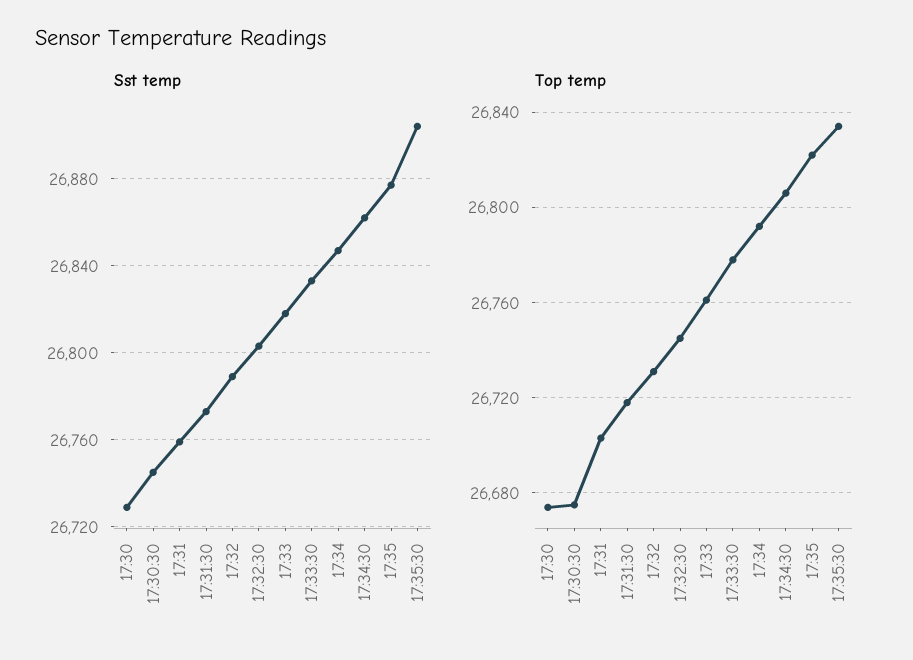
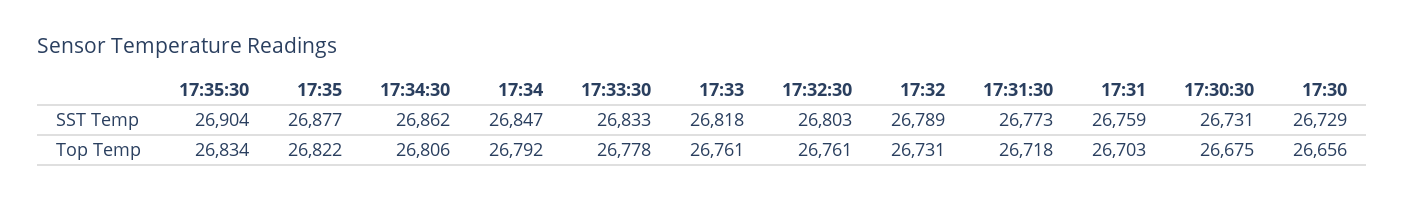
  {
    "Sst temp": {
      "17:30": 26729,
-     "17:30:30": 26745,
+     "17:30:30": 26731,
      "17:31": 26759,
      "17:31:30": 26773,
      "17:32": 26789,
      "17:32:30": 26803,
      "17:33": 26818,
      "17:33:30": 26833,
      "17:34": 26847,
      "17:34:30": 26862,
      "17:35": 26877,
      "17:35:30": 26904
    },
    "Top temp": {
-     "17:30": 26675,
+     "17:30": 26656,
      "17:30:30": 26675,
      "17:31": 26703,
      "17:31:30": 26718,
      "17:32": 26731,
-     "17:32:30": 26745,
+     "17:32:30": 26761,
      "17:33": 26761,
      "17:33:30": 26778,
      "17:34": 26792,
      "17:34:30": 26806,
      "17:35": 26822,
      "17:35:30": 26834
    }
  }

